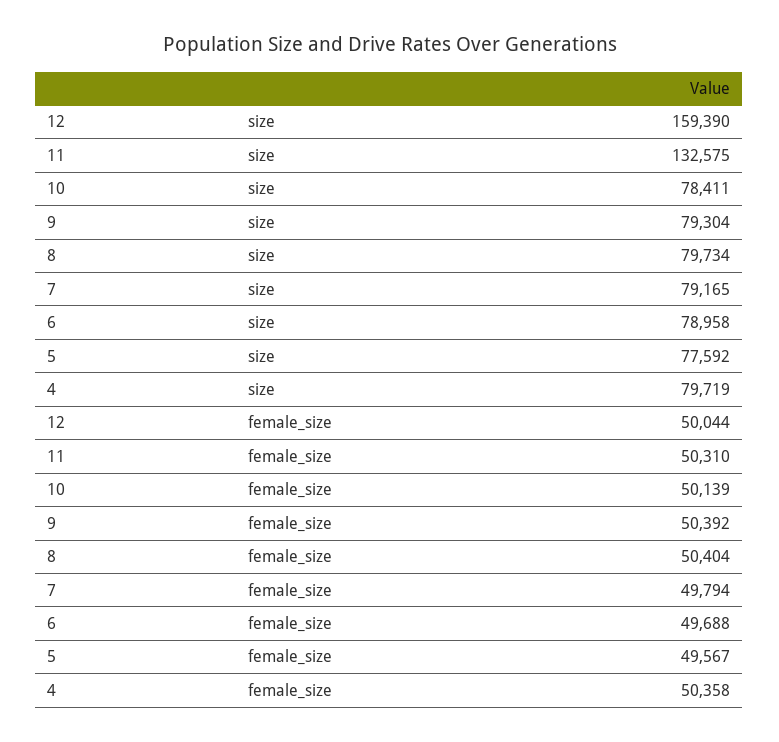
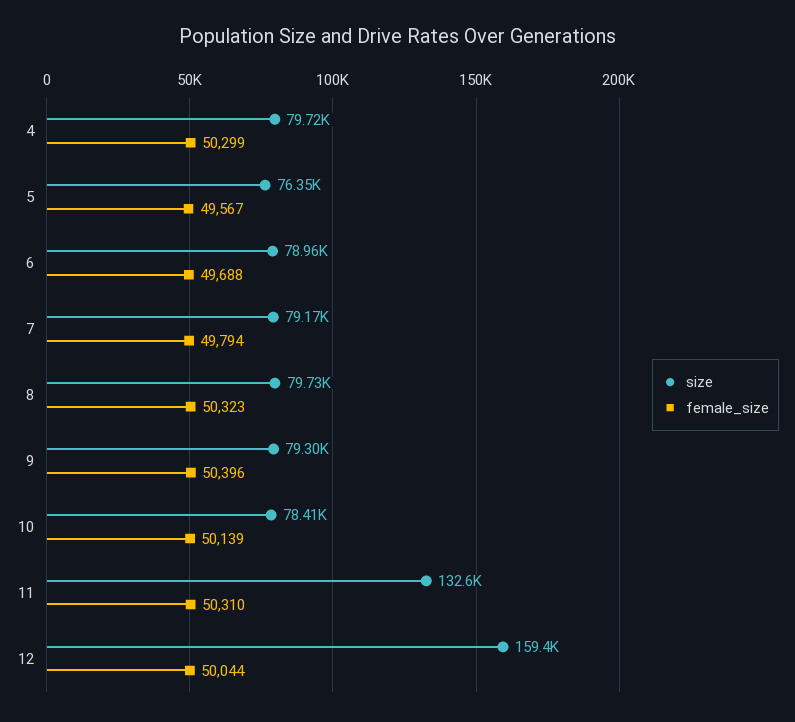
  {
    "size": {
      "12": 159390,
      "11": 132575,
      "10": 78411,
      "9": 79304,
      "8": 79734,
      "7": 79165,
      "6": 78958,
-     "5": 77592,
+     "5": 76350,
      "4": 79719
    },
    "female_size": {
      "12": 50044,
      "11": 50310,
      "10": 50139,
-     "9": 50392,
+     "9": 50396,
-     "8": 50404,
+     "8": 50323,
      "7": 49794,
      "6": 49688,
      "5": 49567,
-     "4": 50358
+     "4": 50299
    }
  }

